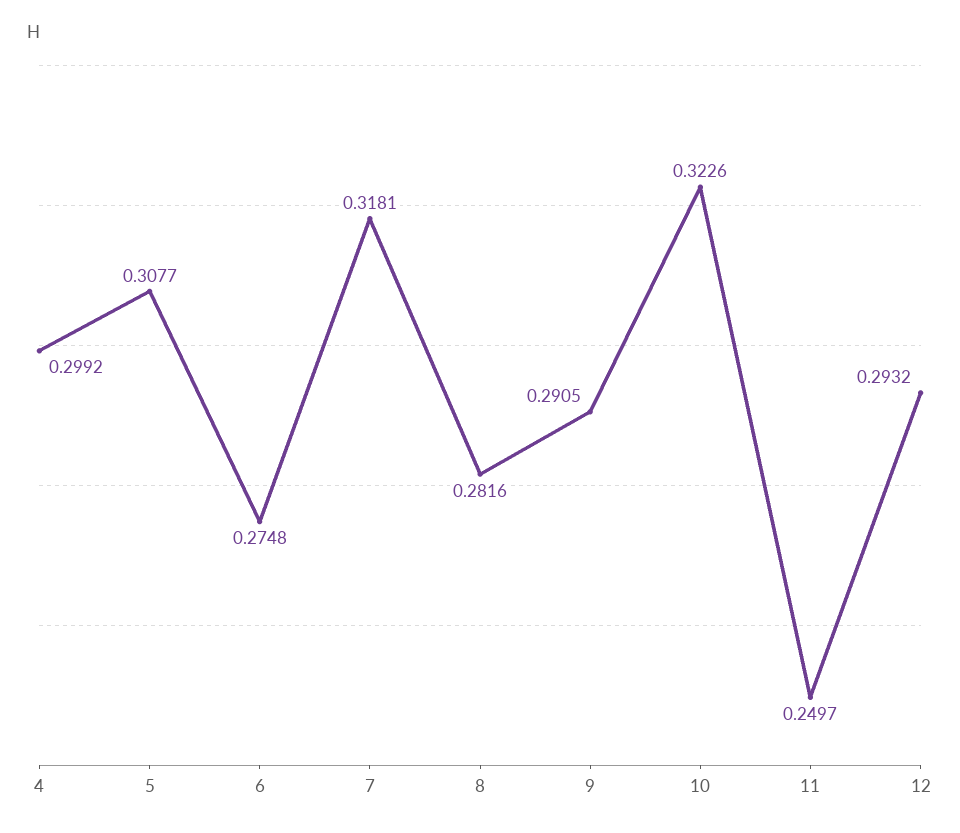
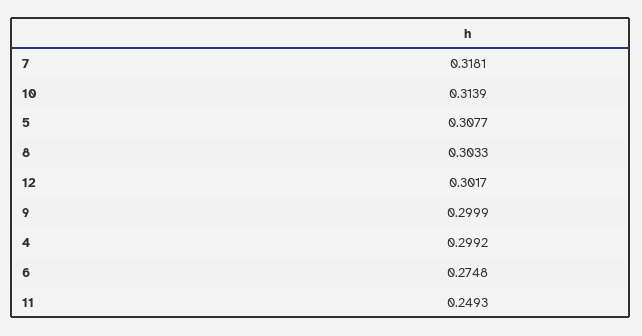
  {
    "4": 0.2992,
    "5": 0.3077,
    "6": 0.2748,
    "7": 0.3181,
-   "8": 0.2816,
+   "8": 0.3033,
-   "9": 0.2905,
+   "9": 0.2999,
-   "10": 0.3226,
+   "10": 0.3139,
-   "11": 0.2497,
+   "11": 0.2493,
-   "12": 0.2932
+   "12": 0.3017
  }

